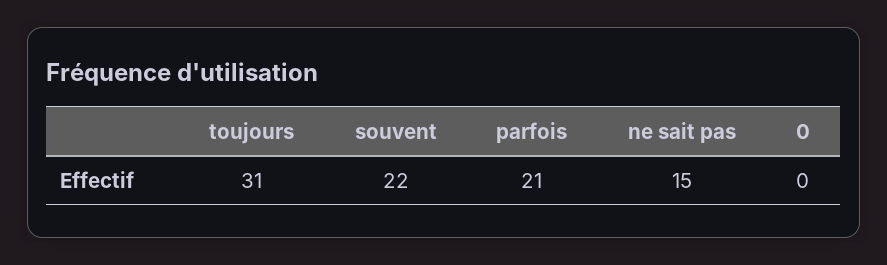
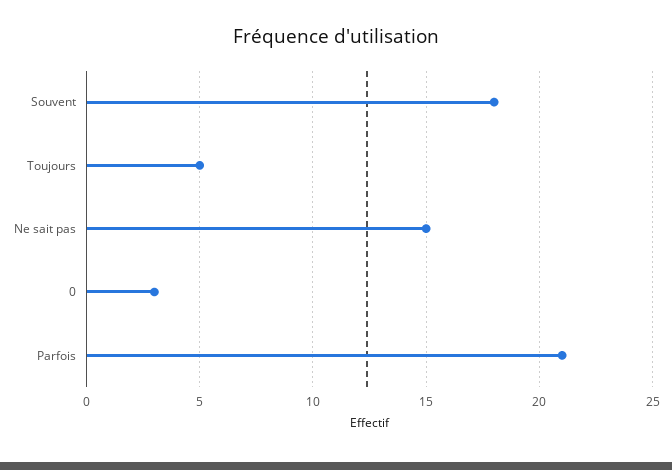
  {
-   "toujours": 31,
+   "toujours": 5,
-   "souvent": 22,
+   "souvent": 18,
    "parfois": 21,
    "ne sait pas": 15,
-   "0": 0
+   "0": 3
  }

